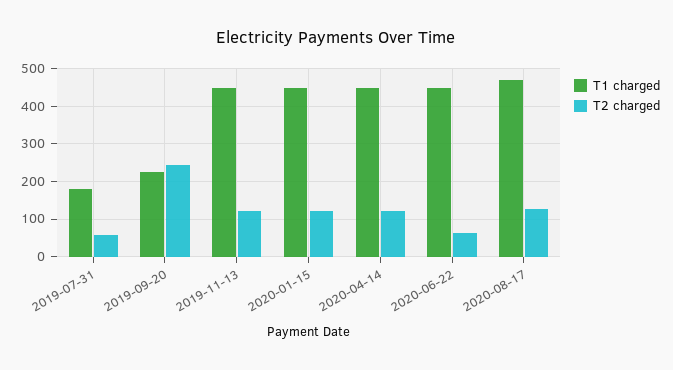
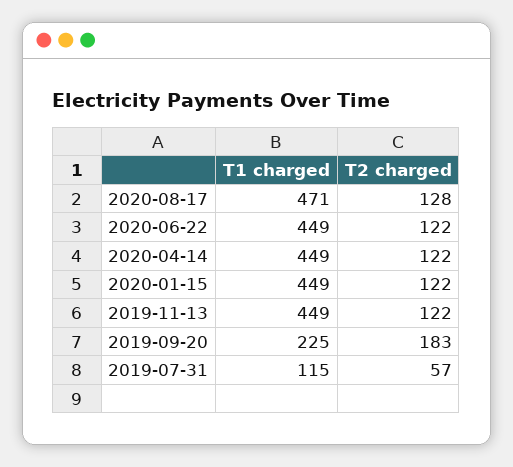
  {
    "T1 charged": {
-     "2019-07-31": 180,
+     "2019-07-31": 115,
      "2019-09-20": 225,
      "2019-11-13": 449,
      "2020-01-15": 449,
      "2020-04-14": 449,
      "2020-06-22": 449,
      "2020-08-17": 471
    },
    "T2 charged": {
      "2019-07-31": 57,
-     "2019-09-20": 240,
+     "2019-09-20": 183,
      "2019-11-13": 122,
      "2020-01-15": 122,
      "2020-04-14": 122,
-     "2020-06-22": 60,
+     "2020-06-22": 122,
      "2020-08-17": 128
    }
  }

